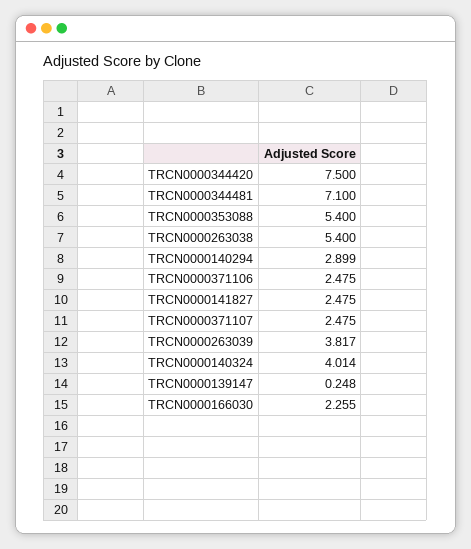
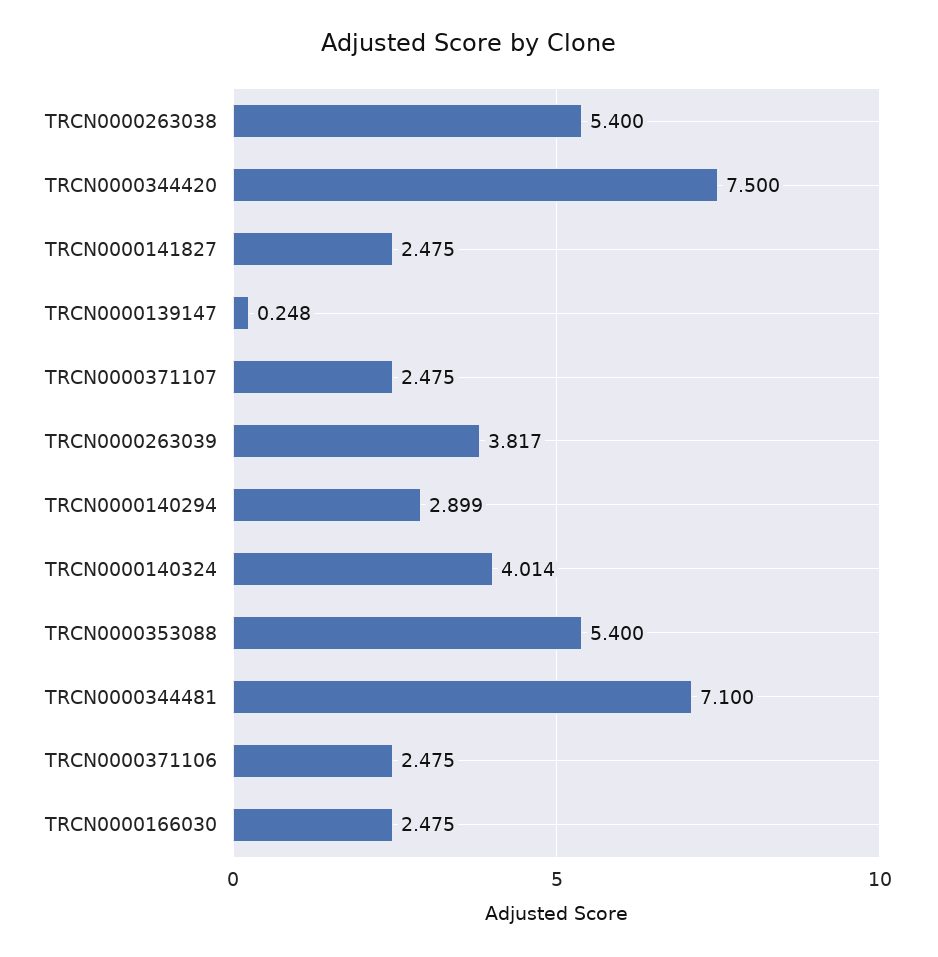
  {
    "TRCN0000344420": 7.5,
    "TRCN0000344481": 7.1,
    "TRCN0000353088": 5.4,
    "TRCN0000263038": 5.4,
    "TRCN0000140294": 2.899,
    "TRCN0000371106": 2.475,
    "TRCN0000141827": 2.475,
    "TRCN0000371107": 2.475,
    "TRCN0000263039": 3.817,
    "TRCN0000140324": 4.014,
    "TRCN0000139147": 0.248,
-   "TRCN0000166030": 2.255
+   "TRCN0000166030": 2.475
  }

